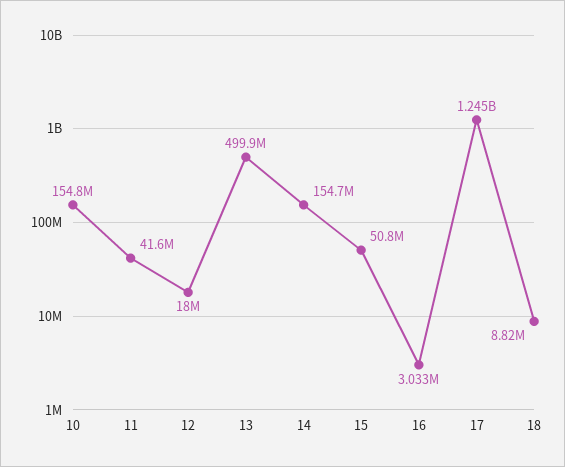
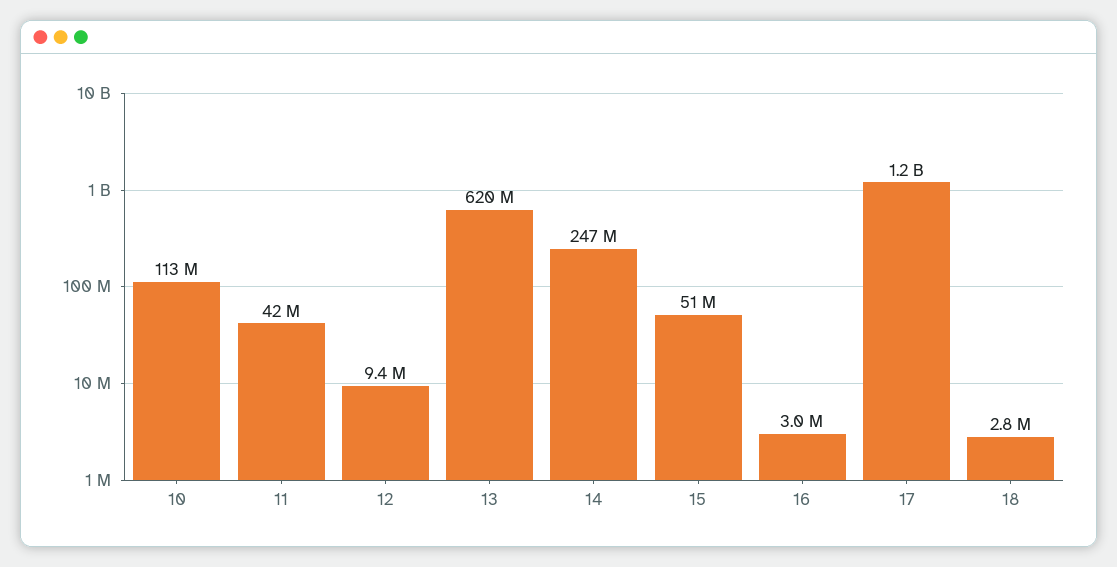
  {
-   "10": 154800000,
+   "10": 113000000,
    "11": 41600000,
-   "12": 18000000,
+   "12": 9400000,
-   "13": 499900000,
+   "13": 620000000,
-   "14": 154700000,
+   "14": 247000000,
    "15": 50800000,
    "16": 3033000,
    "17": 1245000000,
-   "18": 8820000
+   "18": 2800000
  }

